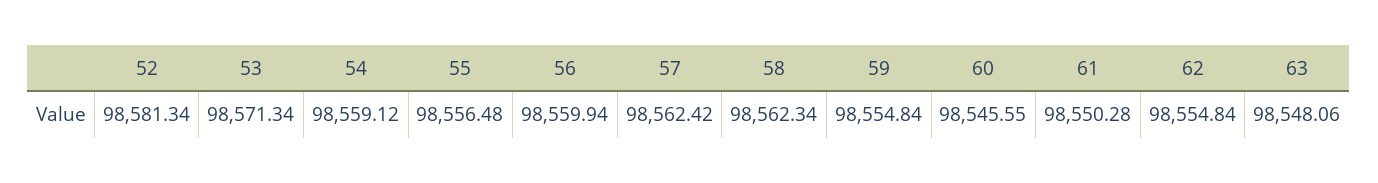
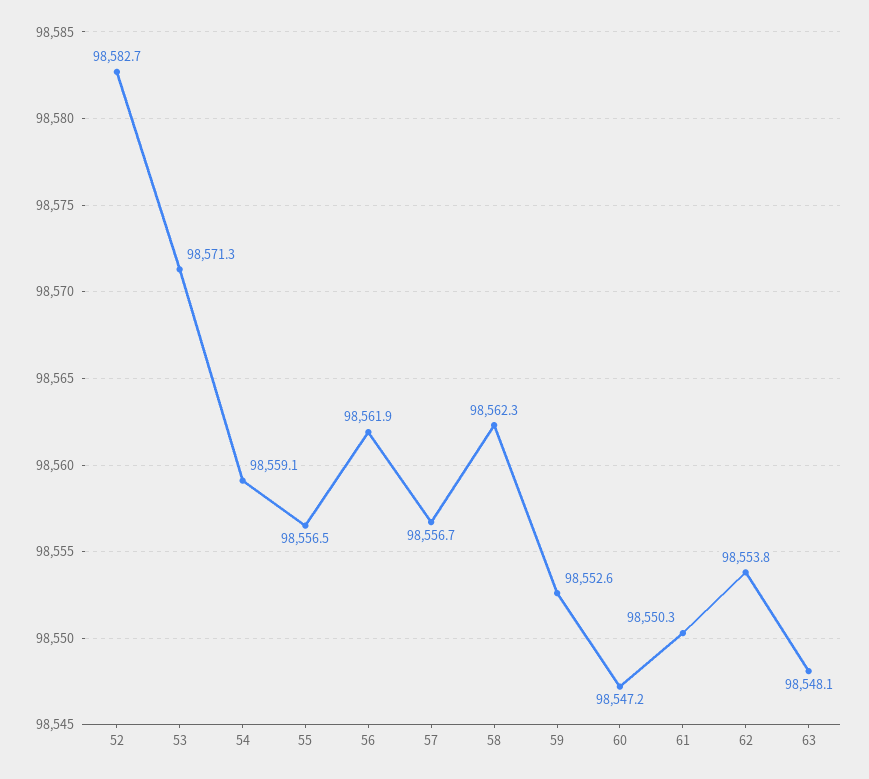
  {
-   "52": 98581.34,
+   "52": 98582.7,
    "53": 98571.34,
    "54": 98559.12,
    "55": 98556.48,
-   "56": 98559.94,
+   "56": 98561.9,
-   "57": 98562.42,
+   "57": 98556.7,
    "58": 98562.34,
-   "59": 98554.84,
+   "59": 98552.6,
-   "60": 98545.55,
+   "60": 98547.2,
    "61": 98550.28,
-   "62": 98554.84,
+   "62": 98553.8,
    "63": 98548.06
  }

